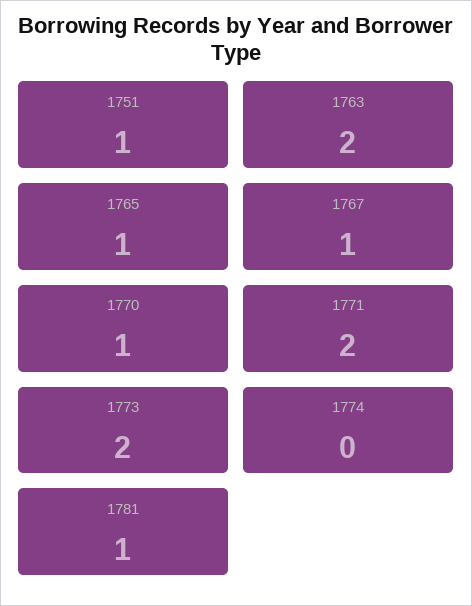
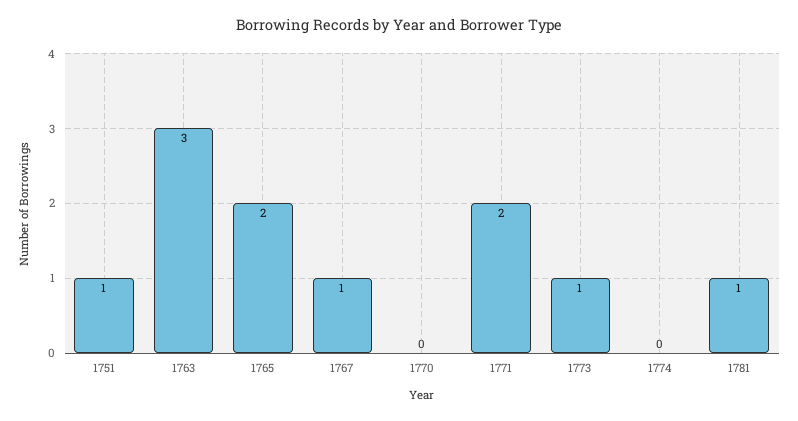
  {
    "1751": 1,
-   "1763": 2,
+   "1763": 3,
-   "1765": 1,
+   "1765": 2,
    "1767": 1,
-   "1770": 1,
+   "1770": 0,
    "1771": 2,
-   "1773": 2,
+   "1773": 1,
    "1774": 0,
    "1781": 1
  }

